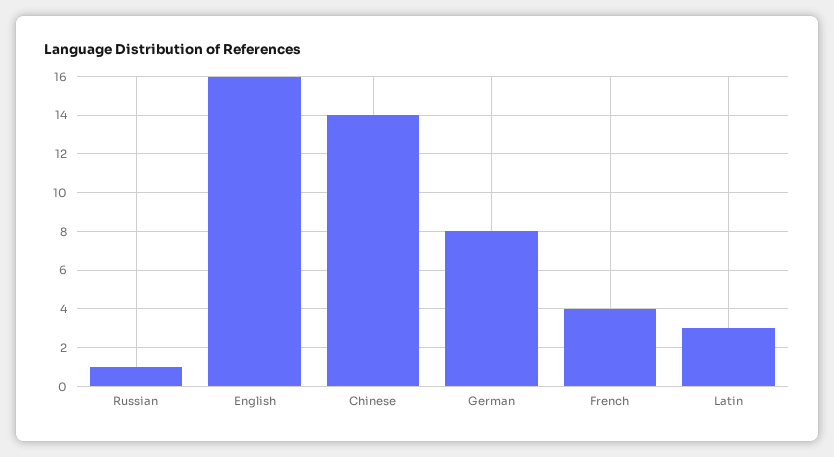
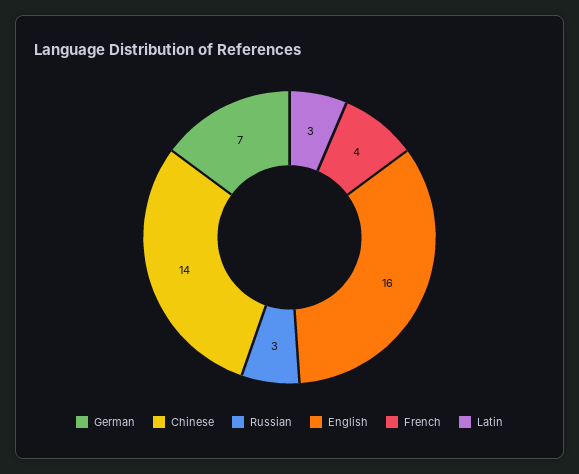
  {
-   "Russian": 1,
+   "Russian": 3,
    "English": 16,
    "Chinese": 14,
-   "German": 8,
+   "German": 7,
    "French": 4,
    "Latin": 3
  }

